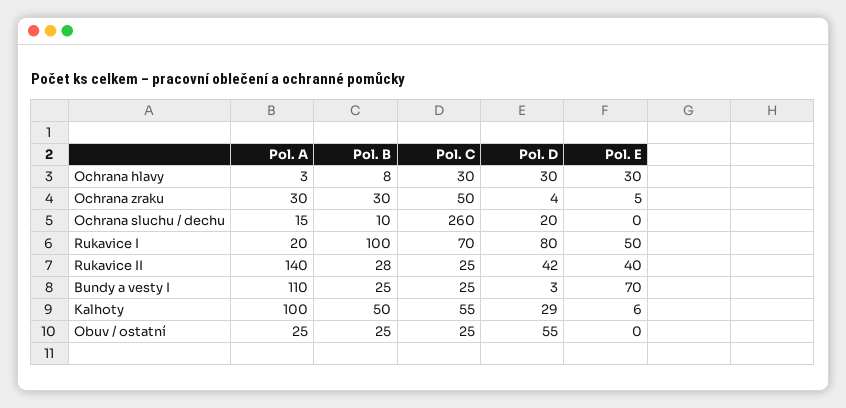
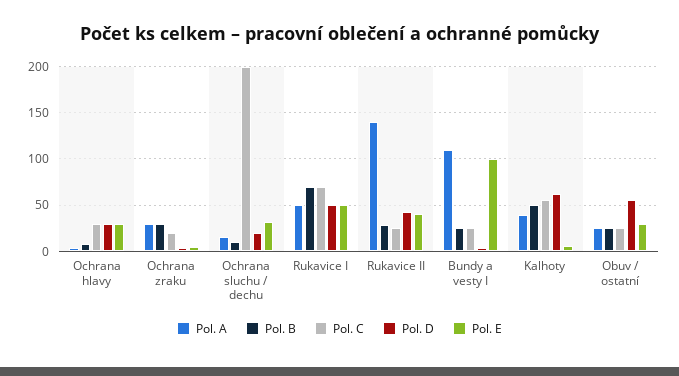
  {
    "Pol. A": {
      "Ochrana hlavy": 3,
      "Ochrana zraku": 30,
      "Ochrana sluchu / dechu": 15,
-     "Rukavice I": 20,
+     "Rukavice I": 50,
      "Rukavice II": 140,
      "Bundy a vesty I": 110,
-     "Kalhoty": 100,
+     "Kalhoty": 40,
      "Obuv / ostatní": 25
    },
    "Pol. B": {
      "Ochrana hlavy": 8,
      "Ochrana zraku": 30,
      "Ochrana sluchu / dechu": 10,
-     "Rukavice I": 100,
+     "Rukavice I": 70,
      "Rukavice II": 28,
      "Bundy a vesty I": 25,
      "Kalhoty": 50,
      "Obuv / ostatní": 25
    },
    "Pol. C": {
      "Ochrana hlavy": 30,
-     "Ochrana zraku": 50,
+     "Ochrana zraku": 20,
-     "Ochrana sluchu / dechu": 260,
+     "Ochrana sluchu / dechu": 200,
      "Rukavice I": 70,
      "Rukavice II": 25,
      "Bundy a vesty I": 25,
      "Kalhoty": 55,
      "Obuv / ostatní": 25
    },
    "Pol. D": {
      "Ochrana hlavy": 30,
      "Ochrana zraku": 4,
      "Ochrana sluchu / dechu": 20,
-     "Rukavice I": 80,
+     "Rukavice I": 50,
      "Rukavice II": 42,
      "Bundy a vesty I": 3,
-     "Kalhoty": 29,
+     "Kalhoty": 60,
      "Obuv / ostatní": 55
    },
    "Pol. E": {
      "Ochrana hlavy": 30,
      "Ochrana zraku": 5,
-     "Ochrana sluchu / dechu": 0,
+     "Ochrana sluchu / dechu": 30,
      "Rukavice I": 50,
      "Rukavice II": 40,
-     "Bundy a vesty I": 70,
+     "Bundy a vesty I": 100,
      "Kalhoty": 6,
-     "Obuv / ostatní": 0
+     "Obuv / ostatní": 30
    }
  }

